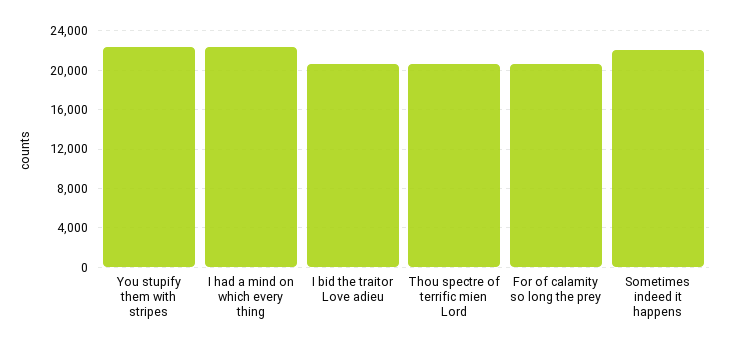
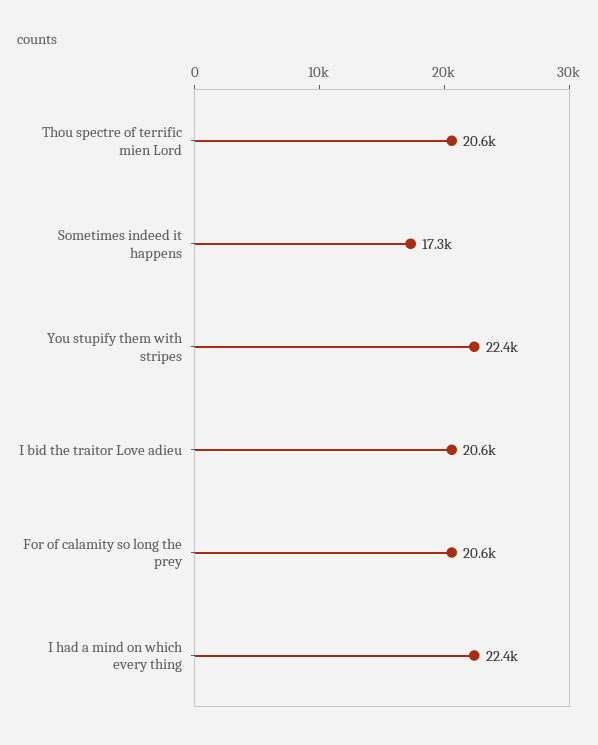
  {
    "You stupify them with stripes": 22400,
    "I had a mind on which every thing": 22400,
    "I bid the traitor Love adieu": 20600,
    "Thou spectre of terrific mien Lord": 20600,
    "For of calamity so long the prey": 20600,
-   "Sometimes indeed it happens": 22000
+   "Sometimes indeed it happens": 17300
  }

